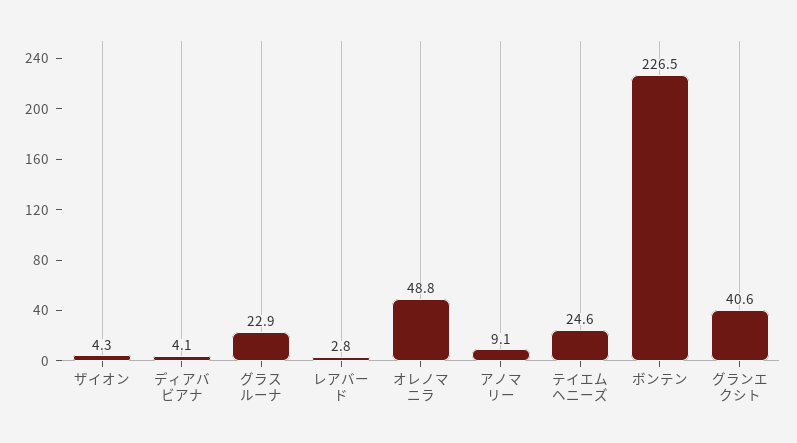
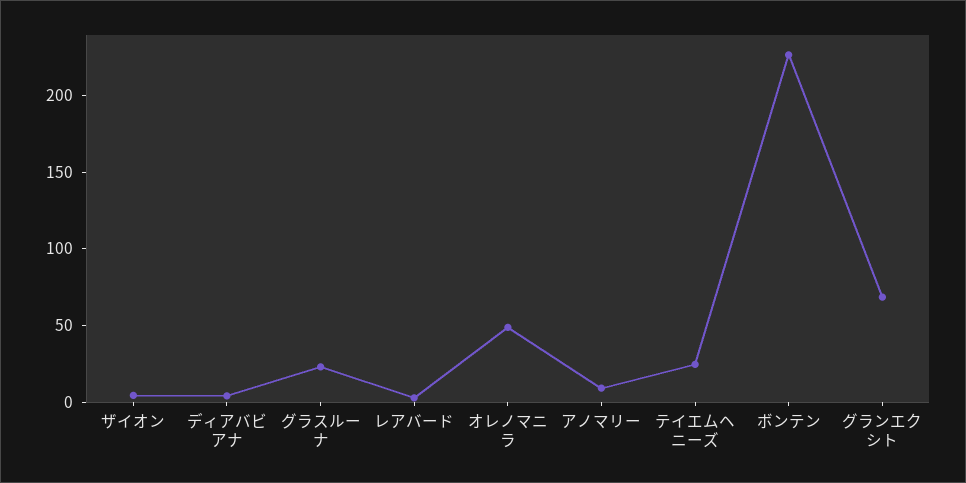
  {
    "ザイオン": 4.3,
    "ディアバビアナ": 4.1,
    "グラスルーナ": 22.9,
    "レアバード": 2.8,
    "オレノマニラ": 48.8,
    "アノマリー": 9.1,
    "テイエムヘニーズ": 24.6,
    "ボンテン": 226.5,
-   "グランエクシト": 40.6
+   "グランエクシト": 70
  }

